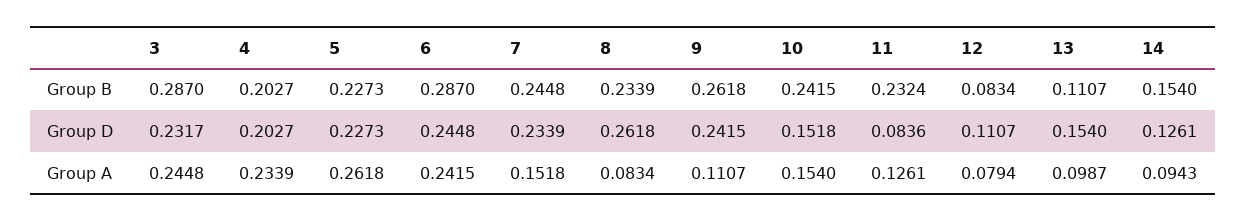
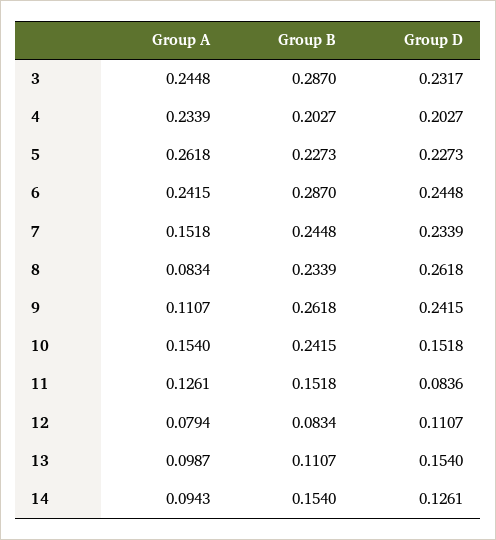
  {
    "3": {
      "Group B": 0.287,
      "Group D": 0.2317,
      "Group A": 0.2448
    },
    "4": {
      "Group B": 0.2027,
      "Group D": 0.2027,
      "Group A": 0.2339
    },
    "5": {
      "Group B": 0.2273,
      "Group D": 0.2273,
      "Group A": 0.2618
    },
    "6": {
      "Group B": 0.287,
      "Group D": 0.2448,
      "Group A": 0.2415
    },
    "7": {
      "Group B": 0.2448,
      "Group D": 0.2339,
      "Group A": 0.1518
    },
    "8": {
      "Group B": 0.2339,
      "Group D": 0.2618,
      "Group A": 0.0834
    },
    "9": {
      "Group B": 0.2618,
      "Group D": 0.2415,
      "Group A": 0.1107
    },
    "10": {
      "Group B": 0.2415,
      "Group D": 0.1518,
      "Group A": 0.154
    },
    "11": {
-     "Group B": 0.2324,
+     "Group B": 0.1518,
      "Group D": 0.0836,
      "Group A": 0.1261
    },
    "12": {
      "Group B": 0.0834,
      "Group D": 0.1107,
      "Group A": 0.0794
    },
    "13": {
      "Group B": 0.1107,
      "Group D": 0.154,
      "Group A": 0.0987
    },
    "14": {
      "Group B": 0.154,
      "Group D": 0.1261,
      "Group A": 0.0943
    }
  }

